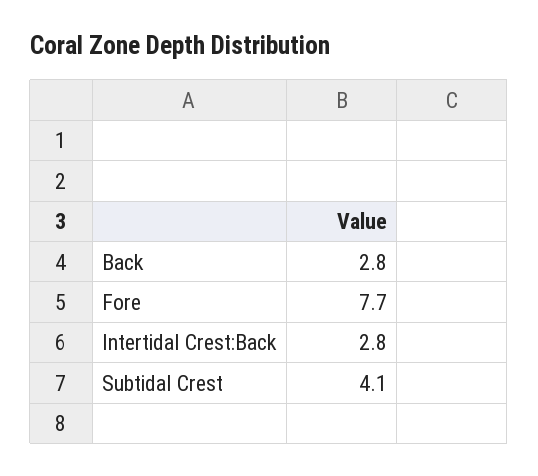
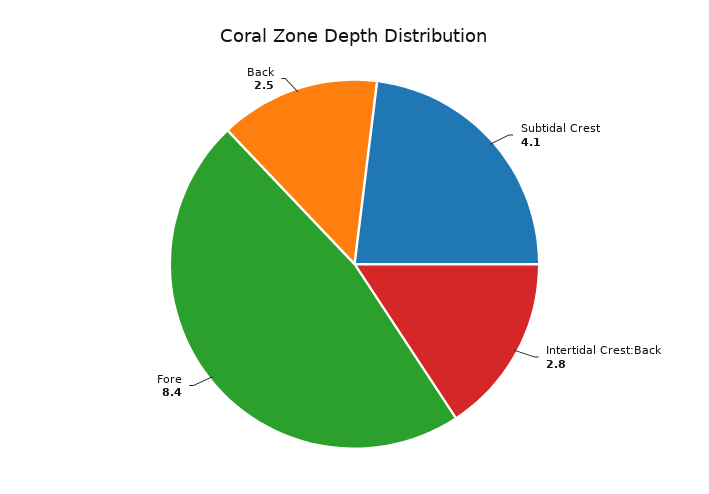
  {
-   "Back": 2.8,
+   "Back": 2.5,
-   "Fore": 7.7,
+   "Fore": 8.4,
    "Intertidal Crest:Back": 2.8,
    "Subtidal Crest": 4.1
  }

